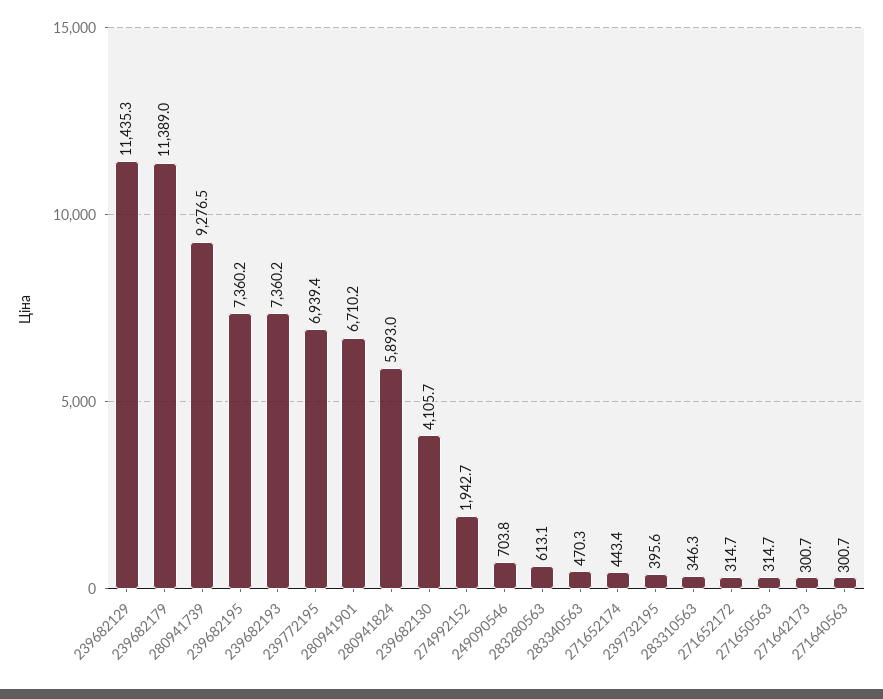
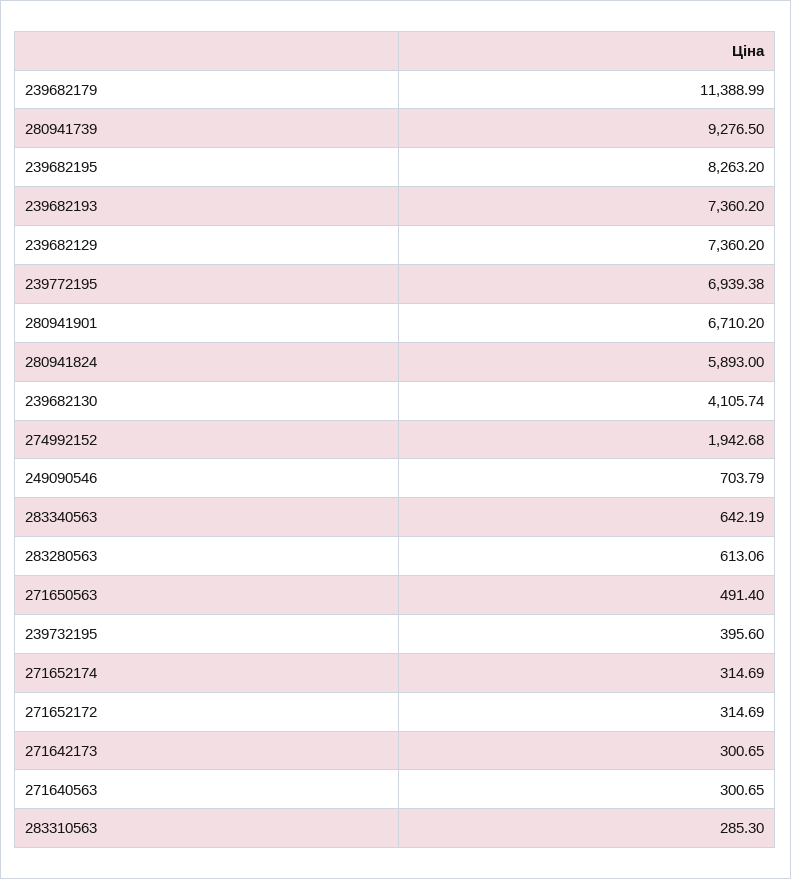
  {
-   "239682129": 11435.3,
+   "239682129": 7360.2,
    "239682179": 11388.99,
    "280941739": 9276.5,
-   "239682195": 7360.2,
+   "239682195": 8263.2,
    "239682193": 7360.2,
    "239772195": 6939.38,
    "280941901": 6710.2,
    "280941824": 5893,
    "239682130": 4105.74,
    "274992152": 1942.68,
    "249090546": 703.79,
    "283280563": 613.06,
-   "283340563": 470.3,
+   "283340563": 642.19,
-   "271652174": 443.4,
+   "271652174": 314.69,
    "239732195": 395.6,
-   "283310563": 346.3,
+   "283310563": 285.3,
    "271652172": 314.69,
-   "271650563": 314.7,
+   "271650563": 491.4,
    "271642173": 300.65,
    "271640563": 300.65
  }

